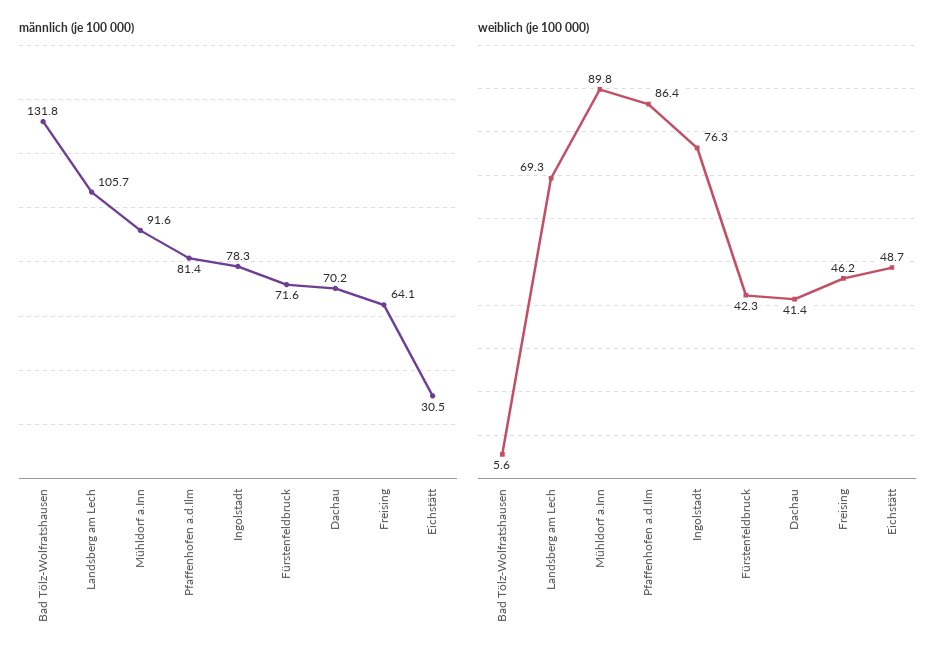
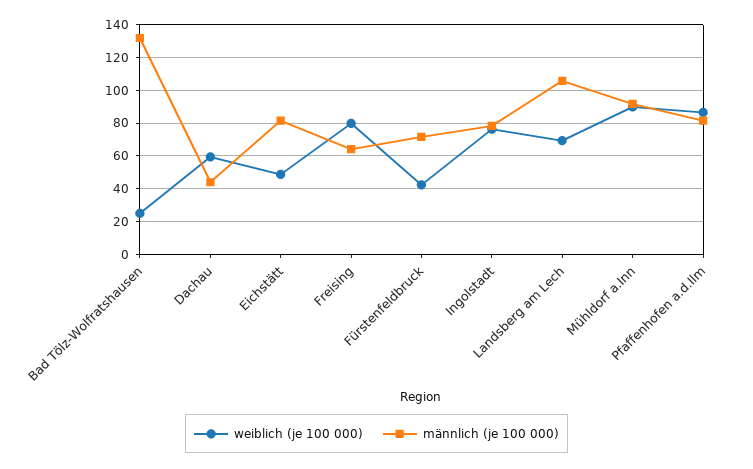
  {
    "männlich (je 100 000)": {
      "Bad Tölz-Wolfratshausen": 131.8,
      "Landsberg am Lech": 105.7,
      "Mühldorf a.Inn": 91.6,
      "Pfaffenhofen a.d.Ilm": 81.4,
      "Ingolstadt": 78.3,
      "Fürstenfeldbruck": 71.6,
-     "Dachau": 70.2,
+     "Dachau": 45,
      "Freising": 64.1,
-     "Eichstätt": 30.5
+     "Eichstätt": 80
    },
    "weiblich (je 100 000)": {
-     "Bad Tölz-Wolfratshausen": 5.6,
+     "Bad Tölz-Wolfratshausen": 25,
      "Landsberg am Lech": 69.3,
      "Mühldorf a.Inn": 89.8,
      "Pfaffenhofen a.d.Ilm": 86.4,
      "Ingolstadt": 76.3,
      "Fürstenfeldbruck": 42.3,
-     "Dachau": 41.4,
+     "Dachau": 60,
-     "Freising": 46.2,
+     "Freising": 80,
      "Eichstätt": 48.7
    }
  }

